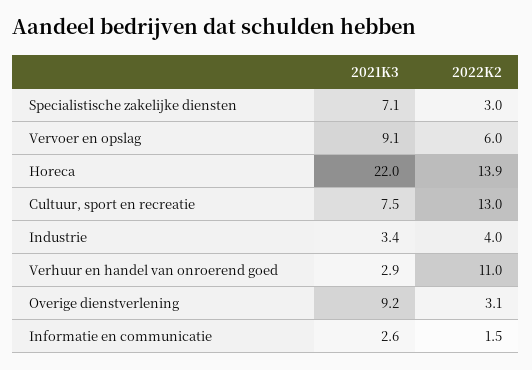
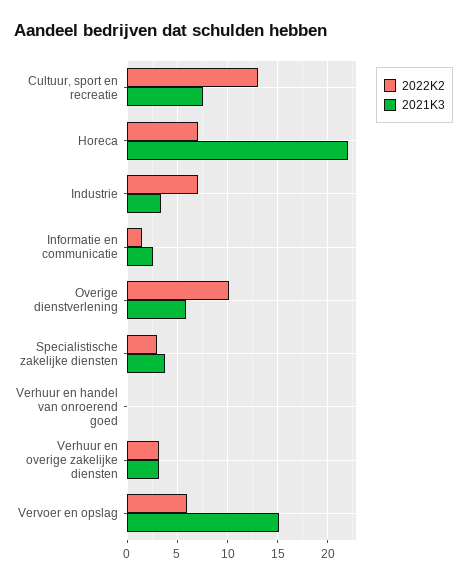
  {
    "2021K3": {
-     "Specialistische zakelijke diensten": 7.1,
+     "Specialistische zakelijke diensten": 4,
-     "Vervoer en opslag": 9.1,
+     "Vervoer en opslag": 15,
      "Horeca": 22,
      "Cultuur, sport en recreatie": 7.5,
      "Industrie": 3.4,
-     "Verhuur en handel van onroerend goed": 2.9,
+     "Verhuur en handel van onroerend goed": 0,
-     "Overige dienstverlening": 9.2,
+     "Overige dienstverlening": 6,
-     "Informatie en communicatie": 2.6
+     "Informatie en communicatie": 2.6,
+     "Verhuur en overige zakelijke diensten": 3
    },
    "2022K2": {
      "Specialistische zakelijke diensten": 3,
      "Vervoer en opslag": 6,
-     "Horeca": 13.9,
+     "Horeca": 7,
      "Cultuur, sport en recreatie": 13,
-     "Industrie": 4,
+     "Industrie": 7,
-     "Verhuur en handel van onroerend goed": 11,
+     "Verhuur en handel van onroerend goed": 0,
-     "Overige dienstverlening": 3.1,
+     "Overige dienstverlening": 10,
-     "Informatie en communicatie": 1.5
+     "Informatie en communicatie": 1.5,
+     "Verhuur en overige zakelijke diensten": 3
    }
  }

